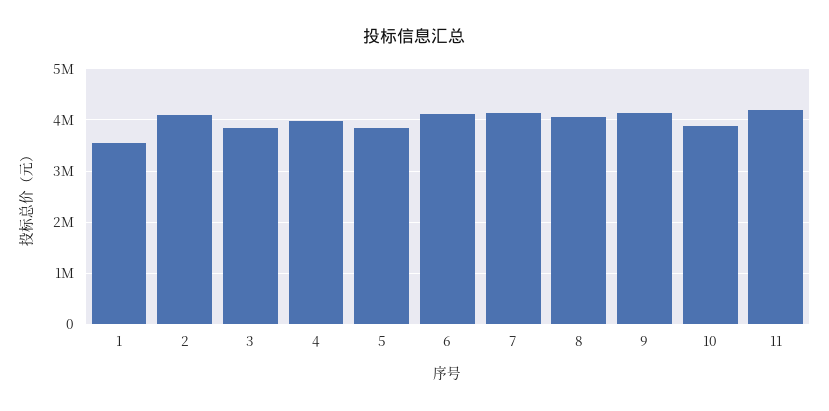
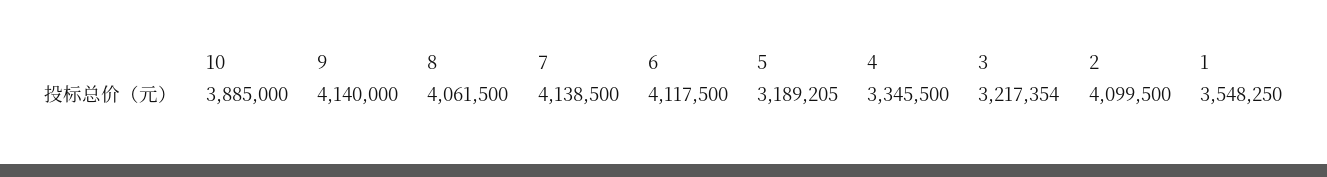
  {
    "1": 3548250,
    "2": 4099500,
-   "3": 3800000,
+   "3": 3217354,
-   "4": 4000000,
+   "4": 3345500,
-   "5": 3800000,
+   "5": 3189205,
    "6": 4117500,
    "7": 4138500,
    "8": 4061500,
    "9": 4140000,
-   "10": 3885000,
+   "10": 3885000
-   "11": 4200000
  }

